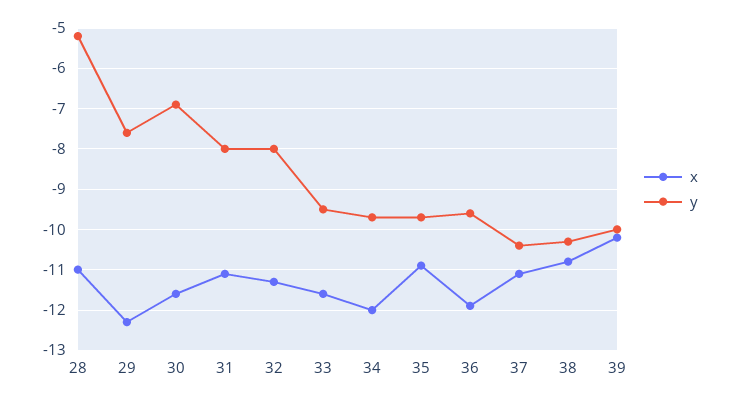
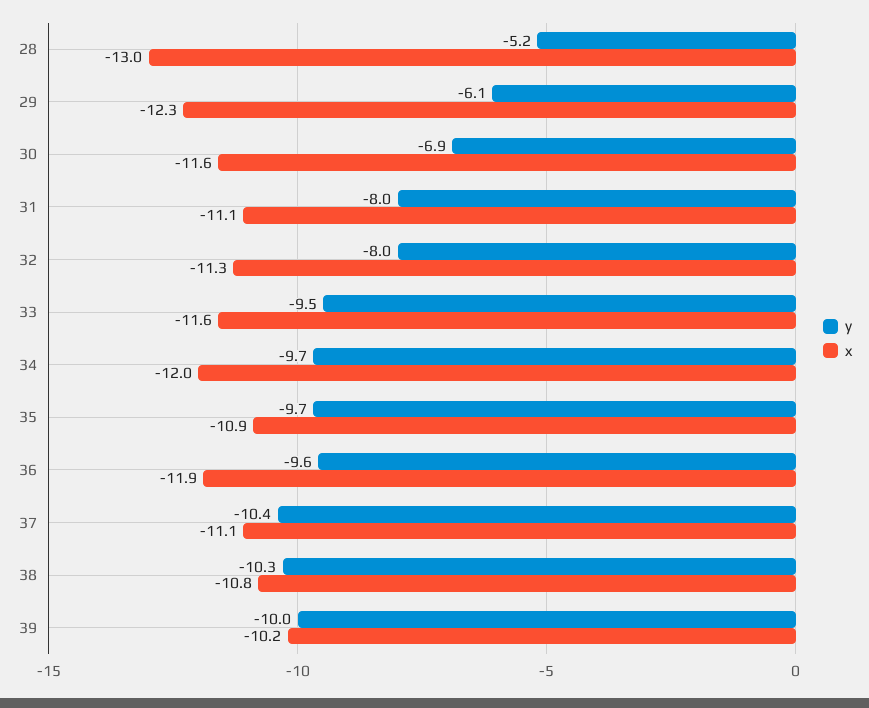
  {
    "x": {
-     "28": -11,
+     "28": -13,
      "29": -12.3,
      "30": -11.6,
      "31": -11.1,
      "32": -11.3,
      "33": -11.6,
      "34": -12,
      "35": -10.9,
      "36": -11.9,
      "37": -11.1,
      "38": -10.8,
      "39": -10.2
    },
    "y": {
      "28": -5.2,
-     "29": -7.5,
+     "29": -6.1,
      "30": -6.9,
      "31": -8,
      "32": -8,
      "33": -9.5,
      "34": -9.7,
      "35": -9.7,
      "36": -9.6,
      "37": -10.4,
      "38": -10.3,
      "39": -10
    }
  }

